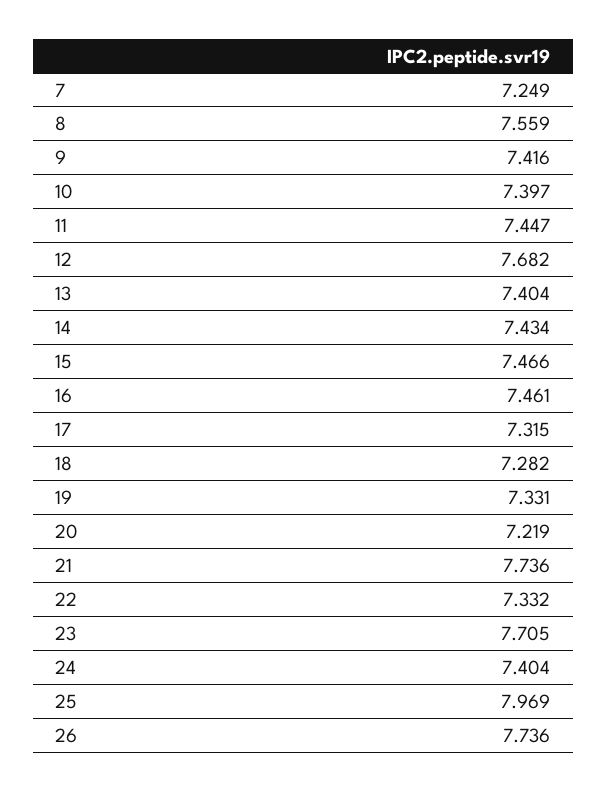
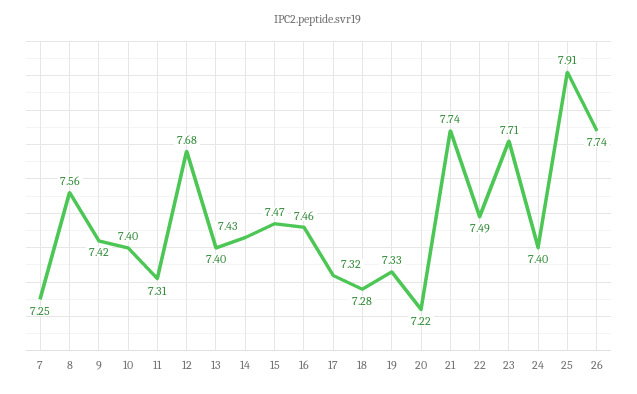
  {
    "7": 7.249,
    "8": 7.559,
    "9": 7.416,
    "10": 7.397,
-   "11": 7.447,
+   "11": 7.31,
    "12": 7.682,
    "13": 7.404,
    "14": 7.434,
    "15": 7.466,
    "16": 7.461,
    "17": 7.315,
    "18": 7.282,
    "19": 7.331,
    "20": 7.219,
    "21": 7.736,
-   "22": 7.332,
+   "22": 7.49,
    "23": 7.705,
    "24": 7.404,
-   "25": 7.969,
+   "25": 7.91,
    "26": 7.736
  }

